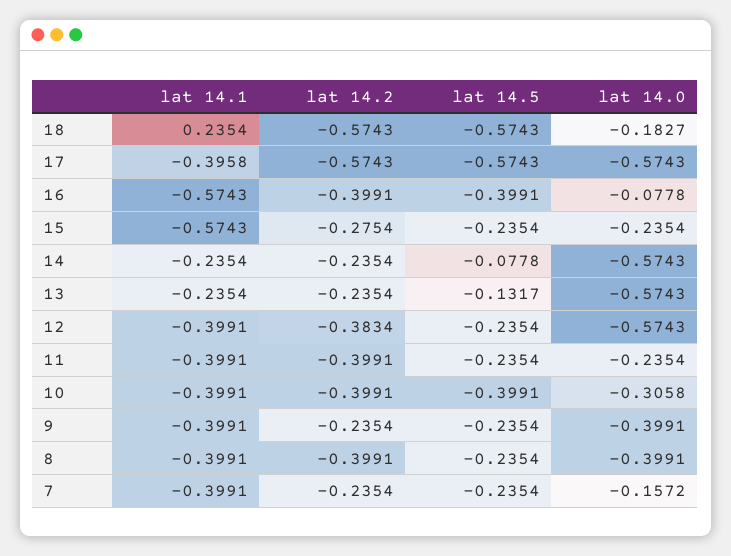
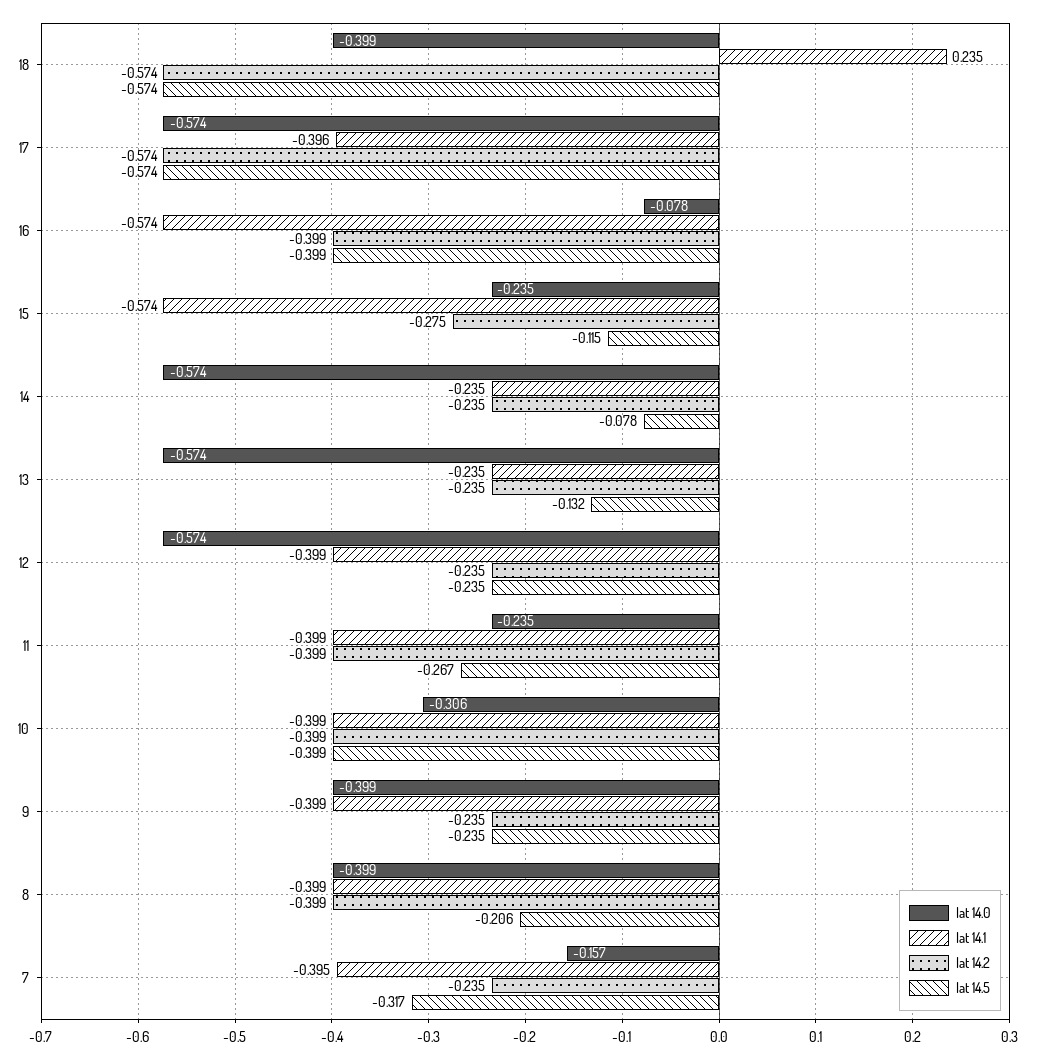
  {
    "lat 14.1": {
      "18": 0.2354,
      "17": -0.3958,
      "16": -0.5743,
      "15": -0.5743,
      "14": -0.2354,
      "13": -0.2354,
      "12": -0.3991,
      "11": -0.3991,
      "10": -0.3991,
      "9": -0.3991,
      "8": -0.3991,
-     "7": -0.3991
+     "7": -0.395
    },
    "lat 14.2": {
      "18": -0.5743,
      "17": -0.5743,
      "16": -0.3991,
      "15": -0.2754,
      "14": -0.2354,
      "13": -0.2354,
-     "12": -0.3834,
+     "12": -0.235,
      "11": -0.3991,
      "10": -0.3991,
      "9": -0.2354,
      "8": -0.3991,
      "7": -0.2354
    },
    "lat 14.5": {
      "18": -0.5743,
      "17": -0.5743,
      "16": -0.3991,
-     "15": -0.2354,
+     "15": -0.115,
      "14": -0.0778,
      "13": -0.1317,
      "12": -0.2354,
-     "11": -0.2354,
+     "11": -0.267,
      "10": -0.3991,
      "9": -0.2354,
-     "8": -0.2354,
+     "8": -0.206,
-     "7": -0.2354
+     "7": -0.317
    },
    "lat 14.0": {
-     "18": -0.1827,
+     "18": -0.399,
      "17": -0.5743,
      "16": -0.0778,
      "15": -0.2354,
      "14": -0.5743,
      "13": -0.5743,
      "12": -0.5743,
      "11": -0.2354,
      "10": -0.3058,
      "9": -0.3991,
      "8": -0.3991,
      "7": -0.1572
    }
  }

